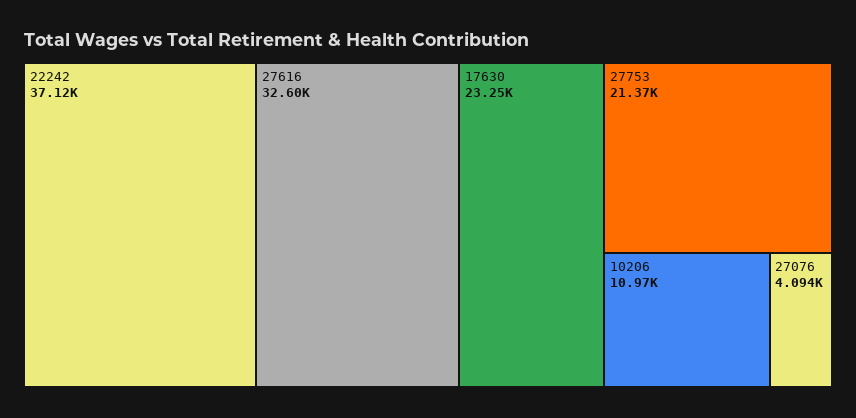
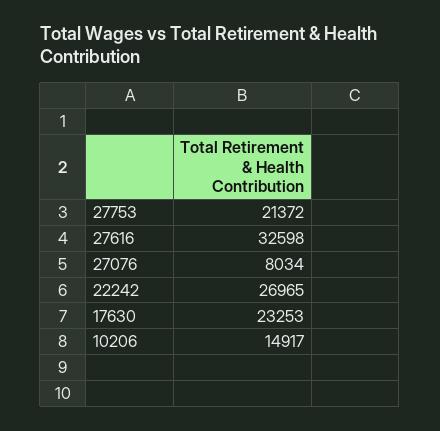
  {
-   "22242": 37120,
+   "22242": 26965,
    "27616": 32598,
    "17630": 23253,
    "27753": 21372,
-   "10206": 10970,
+   "10206": 14917,
-   "27076": 4094
+   "27076": 8034
  }

